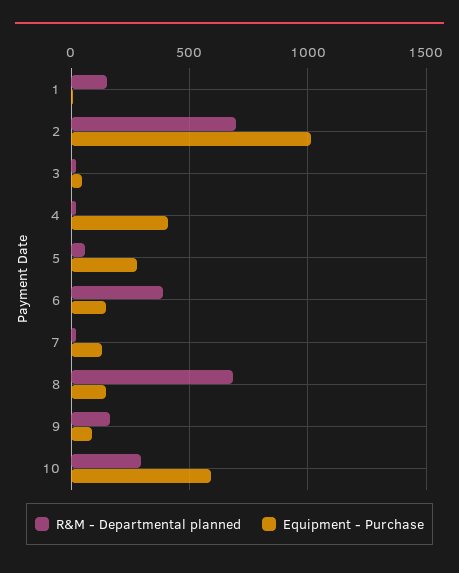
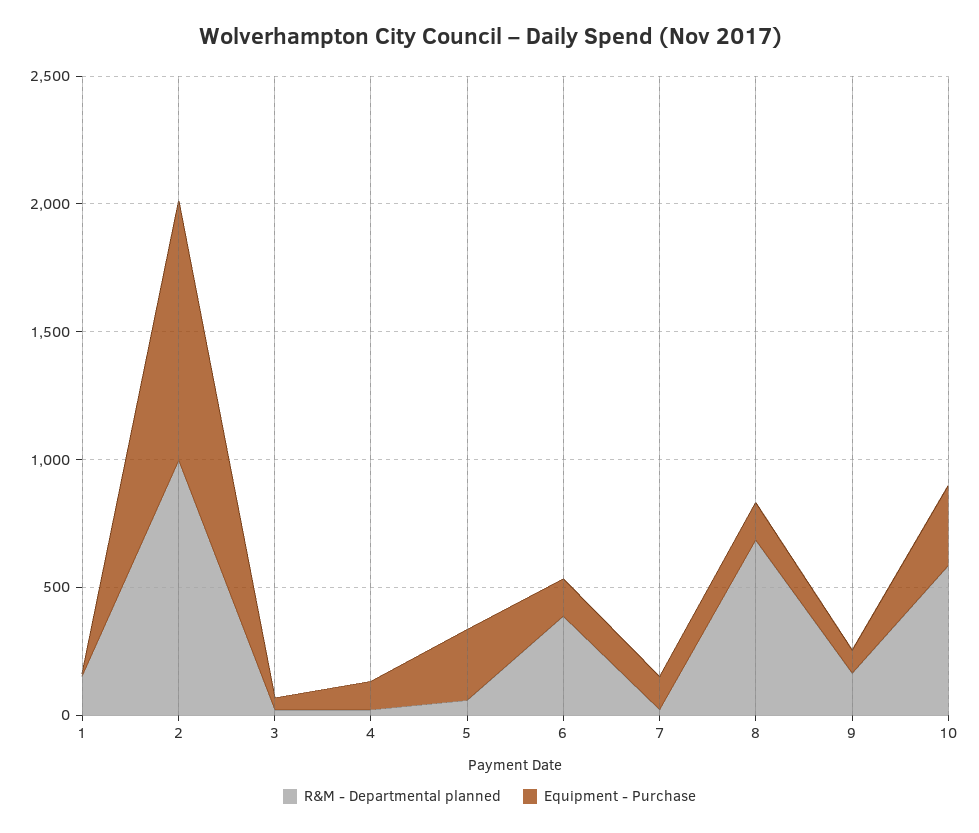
  {
    "R&M - Departmental planned": {
      "1": 150,
-     "2": 700,
+     "2": 1000,
      "3": 0,
      "4": 0,
      "5": 50,
      "6": 400,
      "7": 0,
      "8": 700,
      "9": 150,
-     "10": 300
+     "10": 600
    },
    "Equipment - Purchase": {
      "1": 0,
      "2": 1000,
      "3": 50,
-     "4": 400,
+     "4": 100,
      "5": 300,
      "6": 150,
      "7": 150,
      "8": 150,
      "9": 100,
-     "10": 600
+     "10": 300
    }
  }

